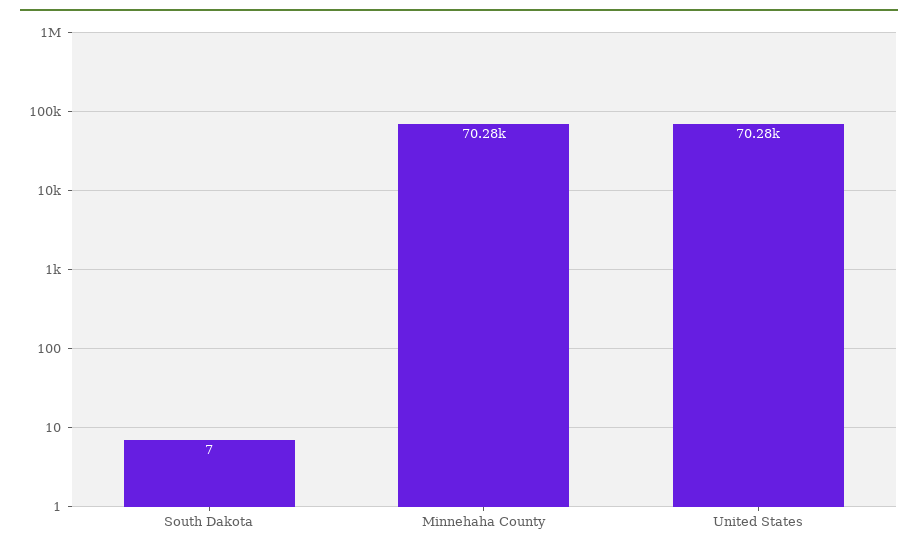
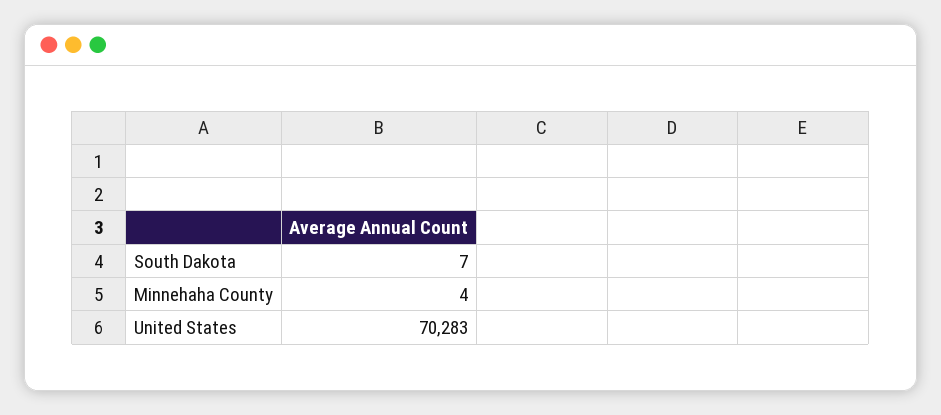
  {
    "South Dakota": 7,
-   "Minnehaha County": 70280,
+   "Minnehaha County": 4,
    "United States": 70283
  }

